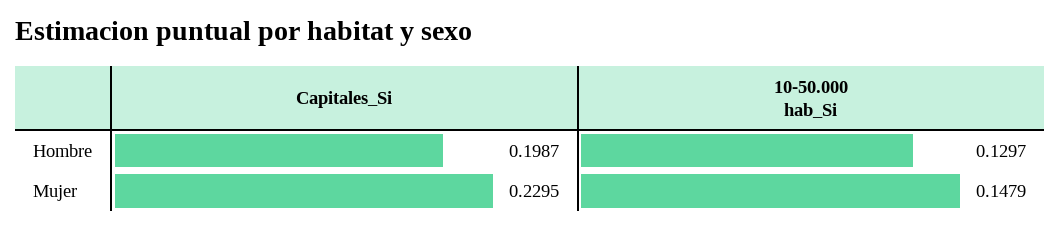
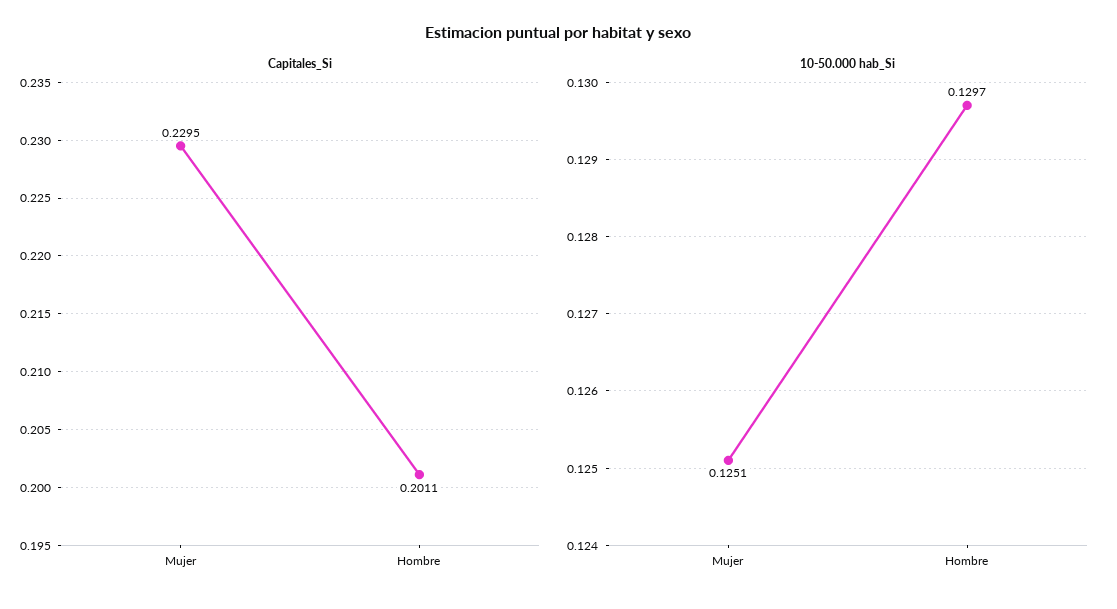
  {
    "Capitales_Si": {
-     "Hombre": 0.1987,
+     "Hombre": 0.2011,
      "Mujer": 0.2295
    },
    "10-50.000 hab_Si": {
      "Hombre": 0.1297,
-     "Mujer": 0.1479
+     "Mujer": 0.1251
    }
  }

